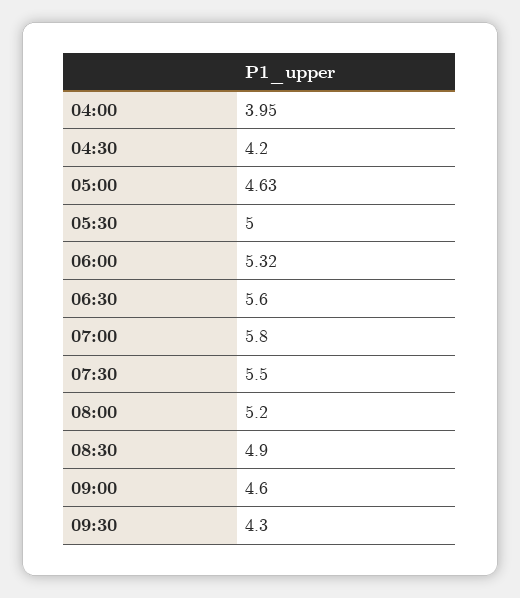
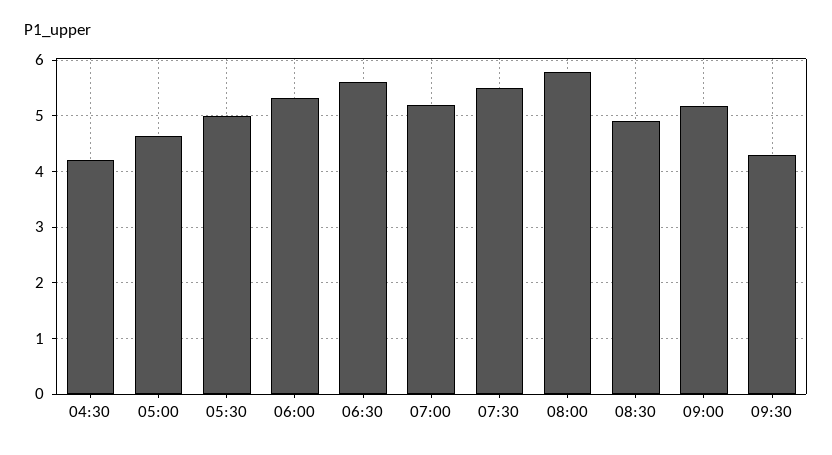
  {
-   "04:00": 3.95,
    "04:30": 4.2,
    "05:00": 4.63,
    "05:30": 5,
    "06:00": 5.32,
    "06:30": 5.6,
-   "07:00": 5.8,
+   "07:00": 5.2,
    "07:30": 5.5,
-   "08:00": 5.2,
+   "08:00": 5.8,
    "08:30": 4.9,
-   "09:00": 4.6,
+   "09:00": 5.2,
    "09:30": 4.3
  }

